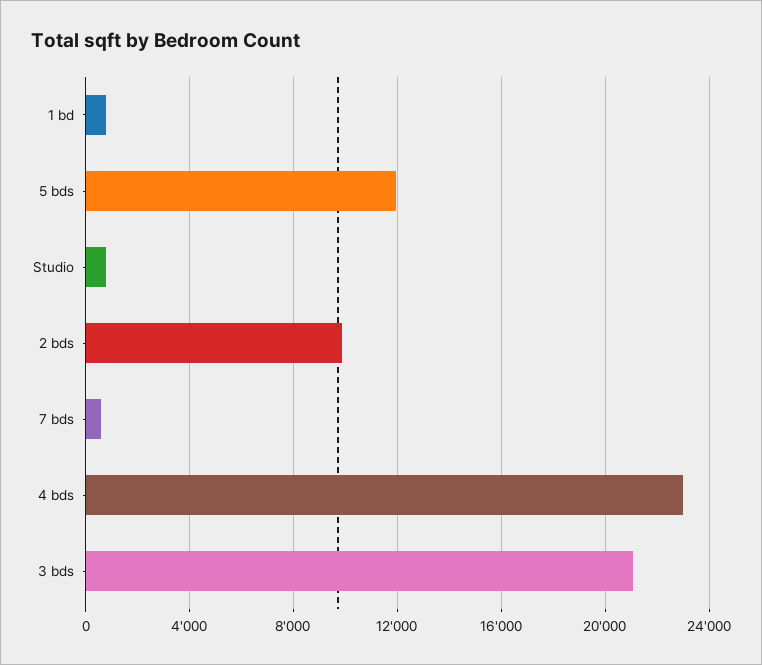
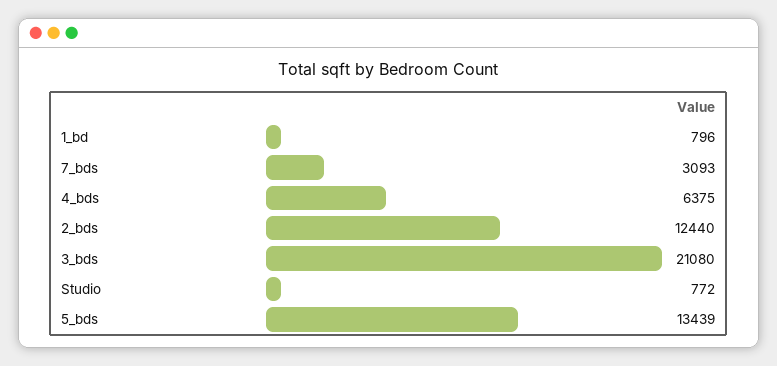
  {
    "1 bd": 796,
-   "5 bds": 12000,
+   "5 bds": 13439,
    "Studio": 772,
-   "2 bds": 10000,
+   "2 bds": 12440,
-   "7 bds": 500,
+   "7 bds": 3093,
-   "4 bds": 23000,
+   "4 bds": 6375,
    "3 bds": 21080
  }

